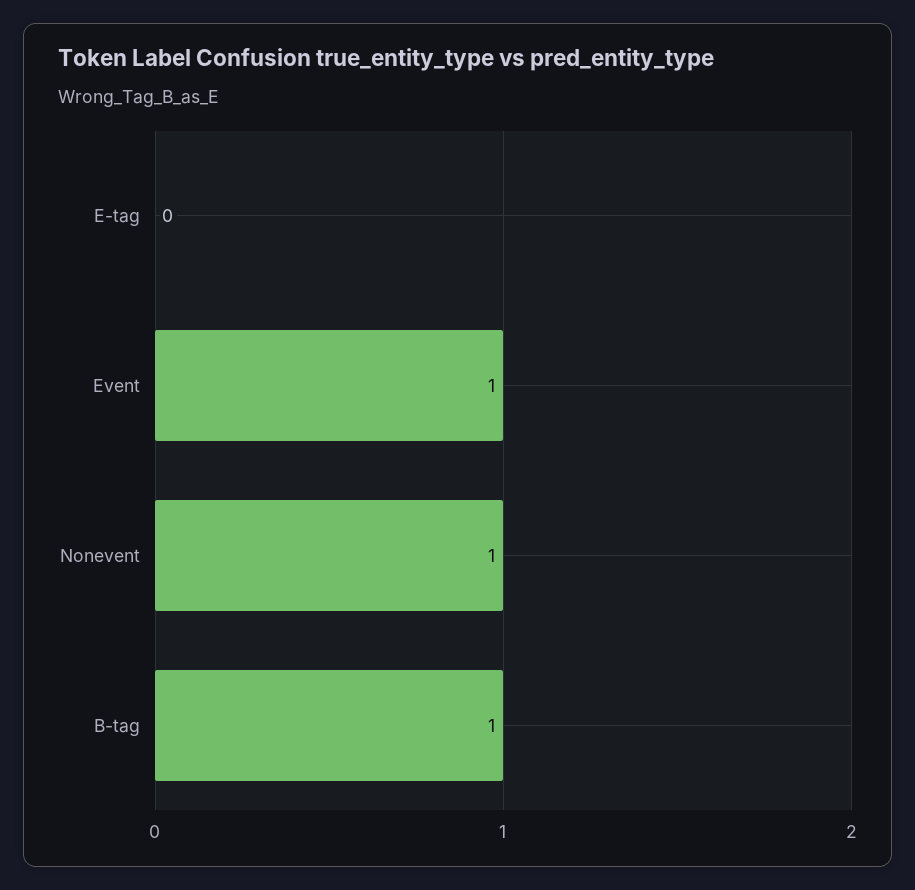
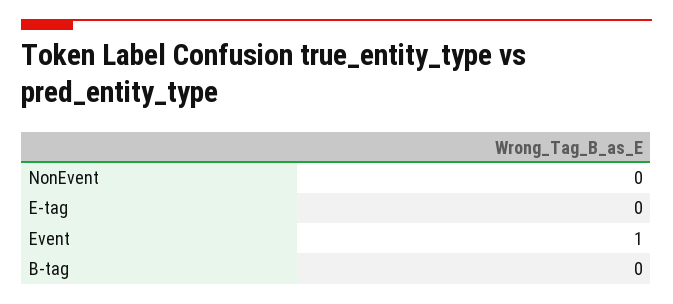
  {
    "E-tag": 0,
    "Event": 1,
-   "Nonevent": 1,
+   "Nonevent": 0,
-   "B-tag": 1
+   "B-tag": 0
  }

